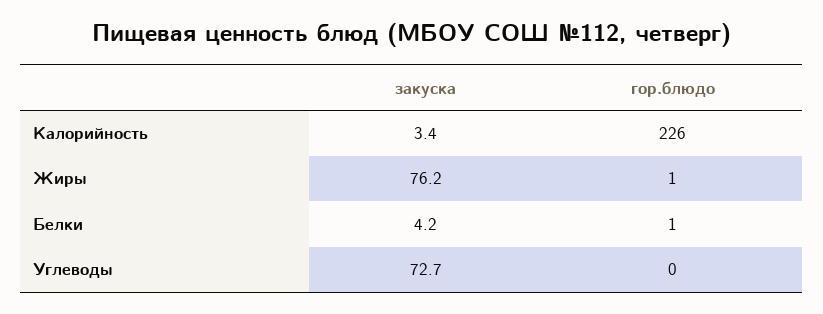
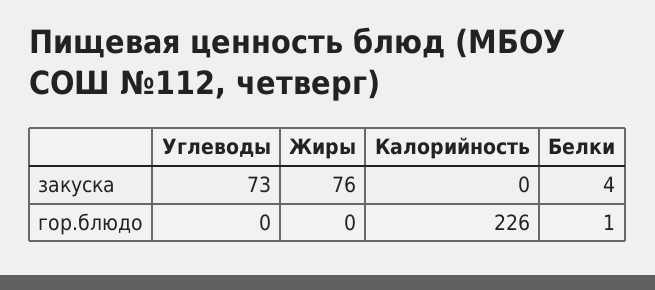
  {
    "закуска": {
-     "Калорийность": 3.4,
+     "Калорийность": 0,
      "Жиры": 76.2,
      "Белки": 4.2,
      "Углеводы": 72.7
    },
    "гор.блюдо": {
      "Калорийность": 226,
-     "Жиры": 1,
+     "Жиры": 0,
      "Белки": 1,
      "Углеводы": 0
    }
  }

